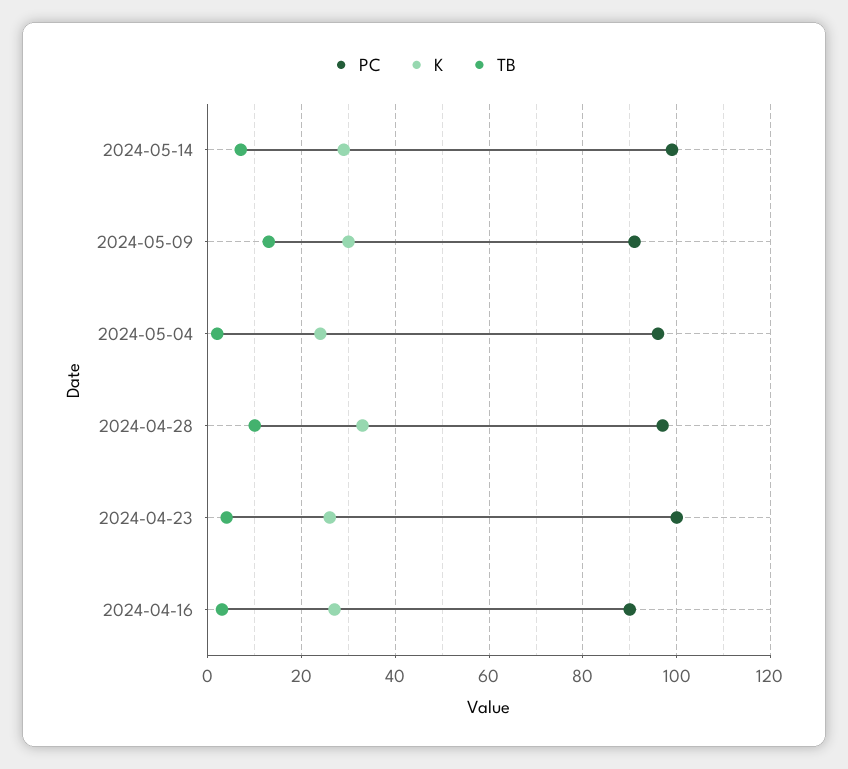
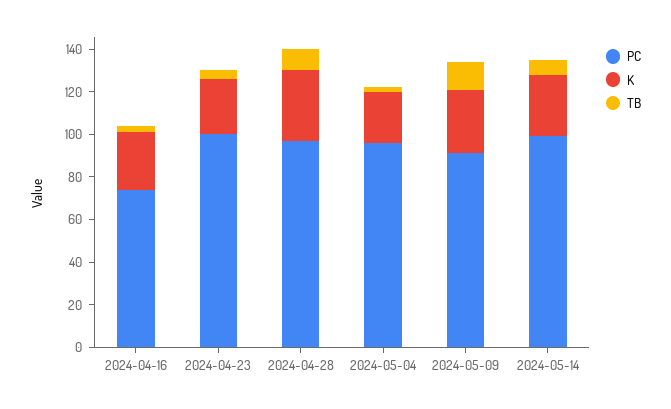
  {
    "PC": {
      "2024-05-14": 100,
      "2024-05-09": 90,
      "2024-05-04": 95,
      "2024-04-28": 95,
      "2024-04-23": 100,
-     "2024-04-16": 90
+     "2024-04-16": 75
    },
    "K": {
      "2024-05-14": 30,
      "2024-05-09": 30,
      "2024-05-04": 25,
      "2024-04-28": 35,
      "2024-04-23": 25,
      "2024-04-16": 25
    },
    "TB": {
      "2024-05-14": 5,
      "2024-05-09": 15,
      "2024-05-04": 0,
      "2024-04-28": 10,
      "2024-04-23": 5,
      "2024-04-16": 5
    }
  }

